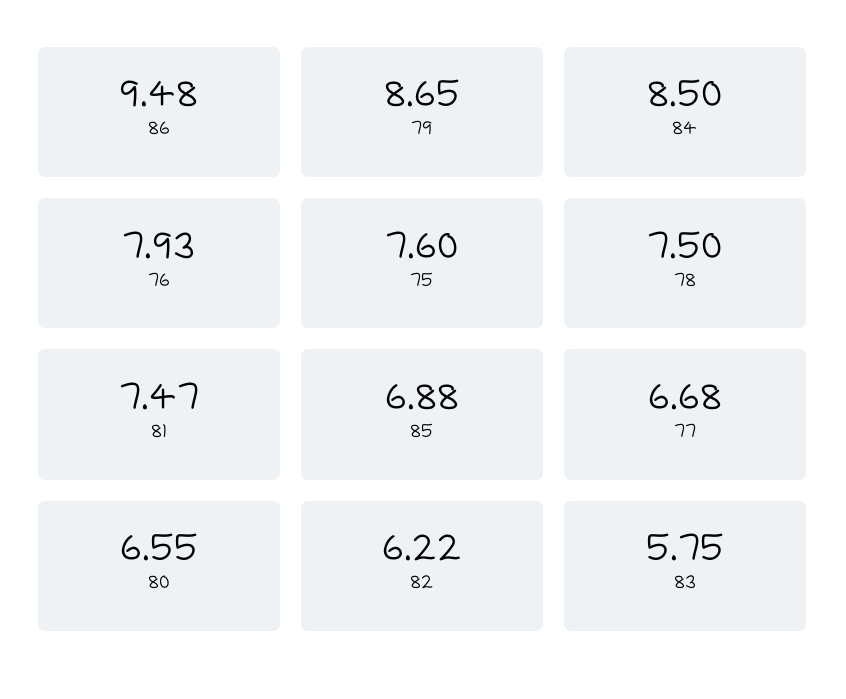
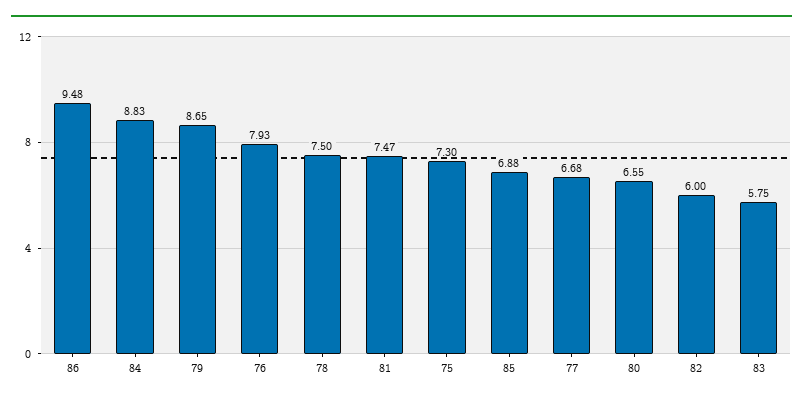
  {
    "86": 9.48,
    "79": 8.65,
-   "84": 8.5,
+   "84": 8.83,
    "76": 7.93,
-   "75": 7.6,
+   "75": 7.3,
    "78": 7.5,
    "81": 7.47,
    "85": 6.88,
    "77": 6.68,
    "80": 6.55,
-   "82": 6.22,
+   "82": 6,
    "83": 5.75
  }

